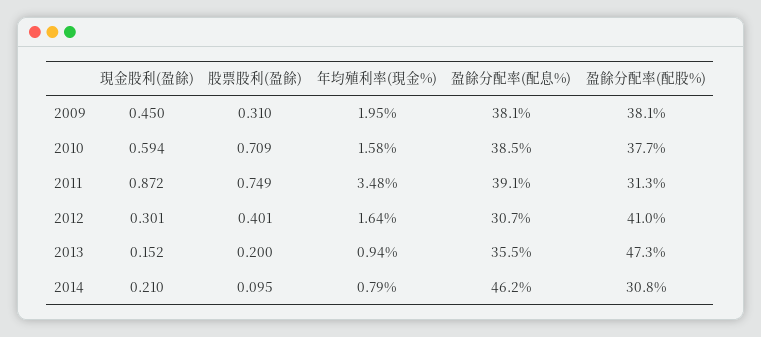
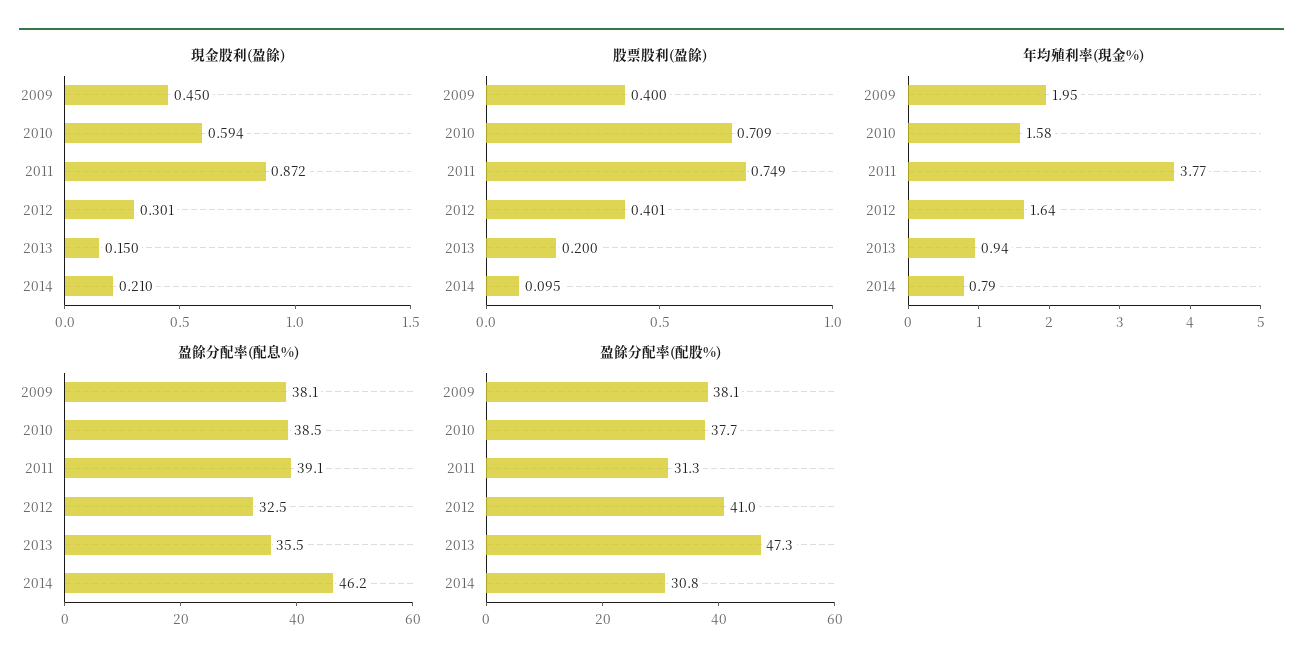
  {
    "現金股利(盈餘)": {
      "2009": 0.45,
      "2010": 0.594,
      "2011": 0.872,
      "2012": 0.301,
-     "2013": 0.152,
+     "2013": 0.15,
      "2014": 0.21
    },
    "股票股利(盈餘)": {
-     "2009": 0.31,
+     "2009": 0.4,
      "2010": 0.709,
      "2011": 0.749,
      "2012": 0.401,
      "2013": 0.2,
      "2014": 0.095
    },
    "年均殖利率(現金%)": {
      "2009": 1.95,
      "2010": 1.58,
-     "2011": 3.48,
+     "2011": 3.77,
      "2012": 1.64,
      "2013": 0.94,
      "2014": 0.79
    },
    "盈餘分配率(配息%)": {
      "2009": 38.1,
      "2010": 38.5,
      "2011": 39.1,
-     "2012": 30.7,
+     "2012": 32.5,
      "2013": 35.5,
      "2014": 46.2
    },
    "盈餘分配率(配股%)": {
      "2009": 38.1,
      "2010": 37.7,
      "2011": 31.3,
      "2012": 41,
      "2013": 47.3,
      "2014": 30.8
    }
  }

